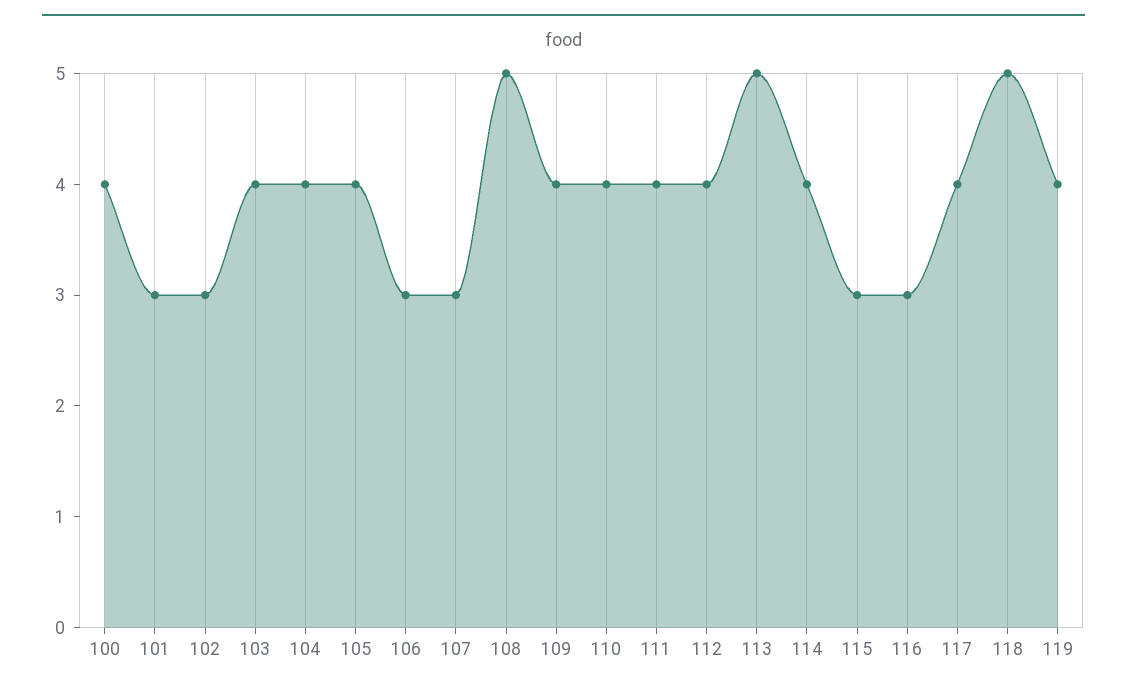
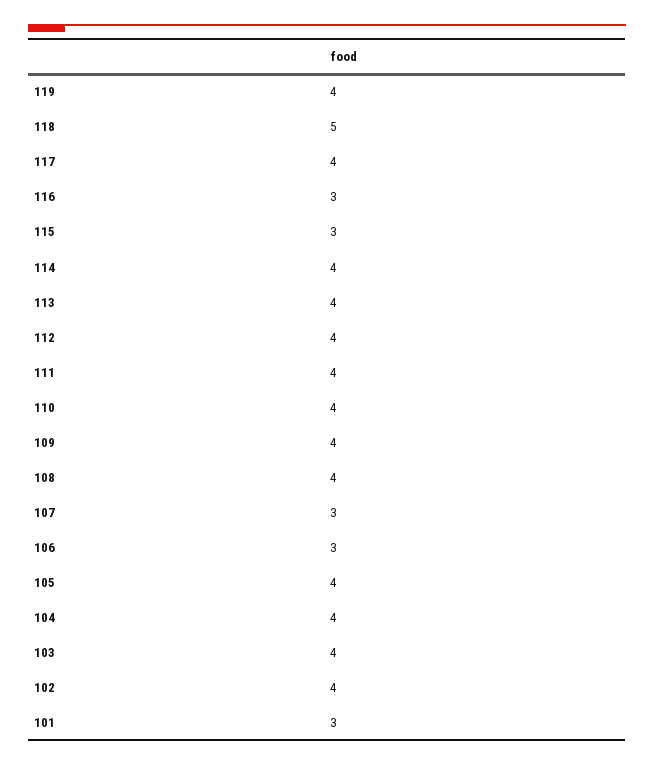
  {
-   "100": 4,
    "101": 3,
-   "102": 3,
+   "102": 4,
    "103": 4,
    "104": 4,
    "105": 4,
    "106": 3,
    "107": 3,
-   "108": 5,
+   "108": 4,
    "109": 4,
    "110": 4,
    "111": 4,
    "112": 4,
-   "113": 5,
+   "113": 4,
    "114": 4,
    "115": 3,
    "116": 3,
    "117": 4,
    "118": 5,
    "119": 4
  }

